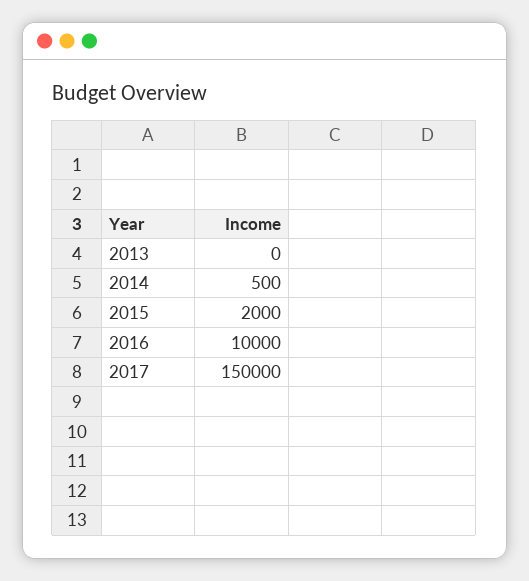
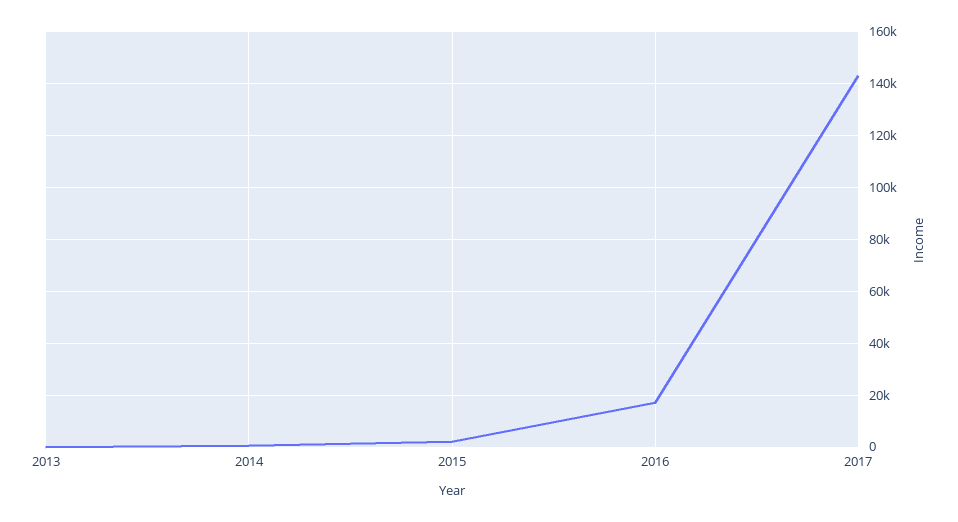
  {
    "2013": 0,
    "2014": 500,
    "2015": 2000,
-   "2016": 10000,
+   "2016": 17500,
-   "2017": 150000
+   "2017": 142500
  }

